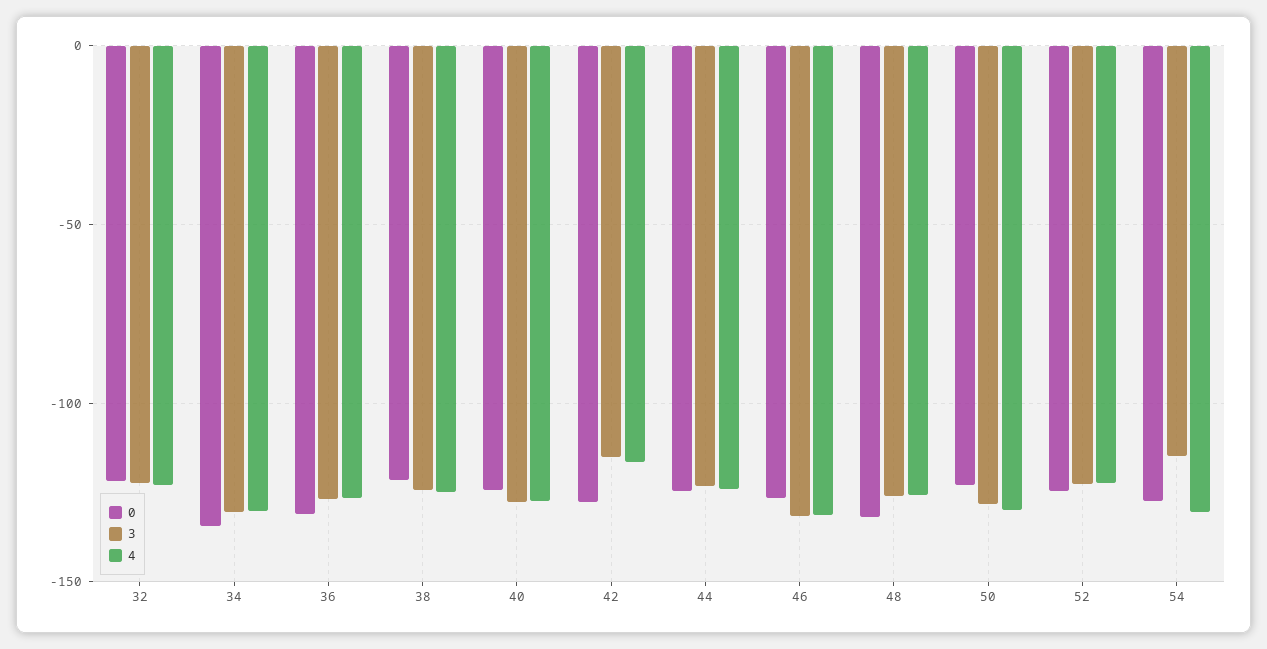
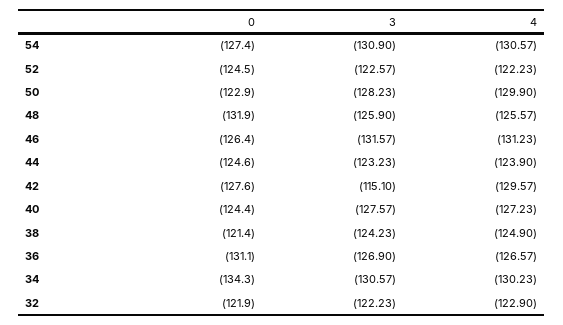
  {
    "0": {
      "32": -121.9,
      "34": -134.3,
      "36": -131.1,
      "38": -121.4,
      "40": -124.4,
      "42": -127.6,
      "44": -124.6,
      "46": -126.4,
      "48": -131.9,
      "50": -122.9,
      "52": -124.5,
      "54": -127.4
    },
    "3": {
      "32": -122.23,
      "34": -130.57,
      "36": -126.9,
      "38": -124.23,
      "40": -127.57,
      "42": -115.1,
      "44": -123.23,
      "46": -131.57,
      "48": -125.9,
      "50": -128.23,
      "52": -122.57,
-     "54": -115
+     "54": -130.9
    },
    "4": {
      "32": -122.9,
      "34": -130.23,
      "36": -126.57,
      "38": -124.9,
      "40": -127.23,
-     "42": -115,
+     "42": -129.57,
      "44": -123.9,
      "46": -131.23,
      "48": -125.57,
      "50": -129.9,
      "52": -122.23,
      "54": -130.57
    }
  }

